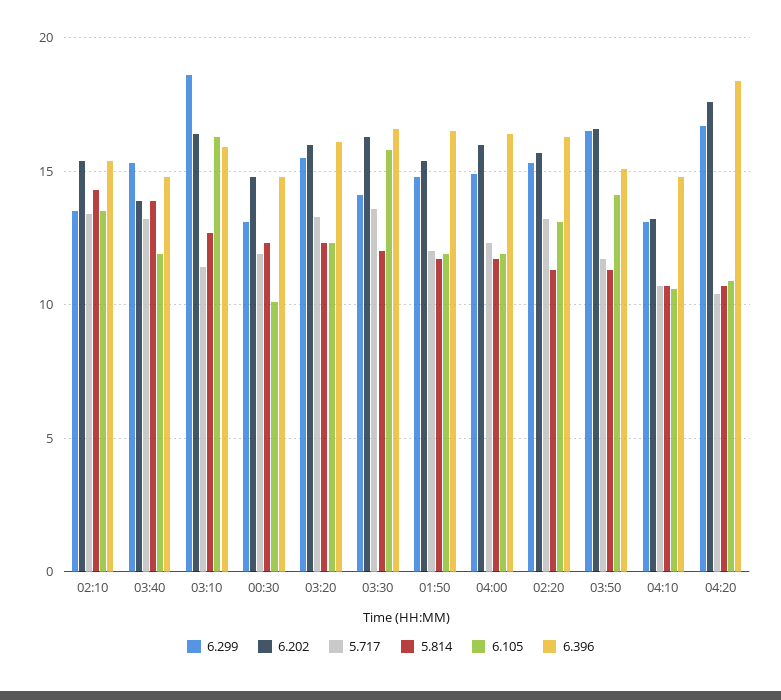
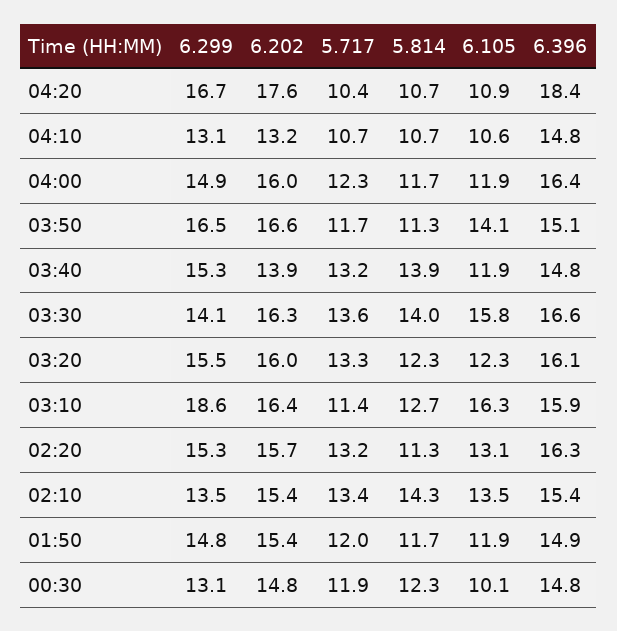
  {
    "6.299": {
      "02:10": 13.5,
      "03:40": 15.3,
      "03:10": 18.6,
      "00:30": 13.1,
      "03:20": 15.5,
      "03:30": 14.1,
      "01:50": 14.8,
      "04:00": 14.9,
      "02:20": 15.3,
      "03:50": 16.5,
      "04:10": 13.1,
      "04:20": 16.7
    },
    "6.202": {
      "02:10": 15.4,
      "03:40": 13.9,
      "03:10": 16.4,
      "00:30": 14.8,
      "03:20": 16,
      "03:30": 16.3,
      "01:50": 15.4,
      "04:00": 16,
      "02:20": 15.7,
      "03:50": 16.6,
      "04:10": 13.2,
      "04:20": 17.6
    },
    "5.717": {
      "02:10": 13.4,
      "03:40": 13.2,
      "03:10": 11.4,
      "00:30": 11.9,
      "03:20": 13.3,
      "03:30": 13.6,
      "01:50": 12,
      "04:00": 12.3,
      "02:20": 13.2,
      "03:50": 11.7,
      "04:10": 10.7,
      "04:20": 10.4
    },
    "5.814": {
      "02:10": 14.3,
      "03:40": 13.9,
      "03:10": 12.7,
      "00:30": 12.3,
      "03:20": 12.3,
-     "03:30": 12,
+     "03:30": 14,
      "01:50": 11.7,
      "04:00": 11.7,
      "02:20": 11.3,
      "03:50": 11.3,
      "04:10": 10.7,
      "04:20": 10.7
    },
    "6.105": {
      "02:10": 13.5,
      "03:40": 11.9,
      "03:10": 16.3,
      "00:30": 10.1,
      "03:20": 12.3,
      "03:30": 15.8,
      "01:50": 11.9,
      "04:00": 11.9,
      "02:20": 13.1,
      "03:50": 14.1,
      "04:10": 10.6,
      "04:20": 10.9
    },
    "6.396": {
      "02:10": 15.4,
      "03:40": 14.8,
      "03:10": 15.9,
      "00:30": 14.8,
      "03:20": 16.1,
      "03:30": 16.6,
-     "01:50": 16.5,
+     "01:50": 14.9,
      "04:00": 16.4,
      "02:20": 16.3,
      "03:50": 15.1,
      "04:10": 14.8,
      "04:20": 18.4
    }
  }

